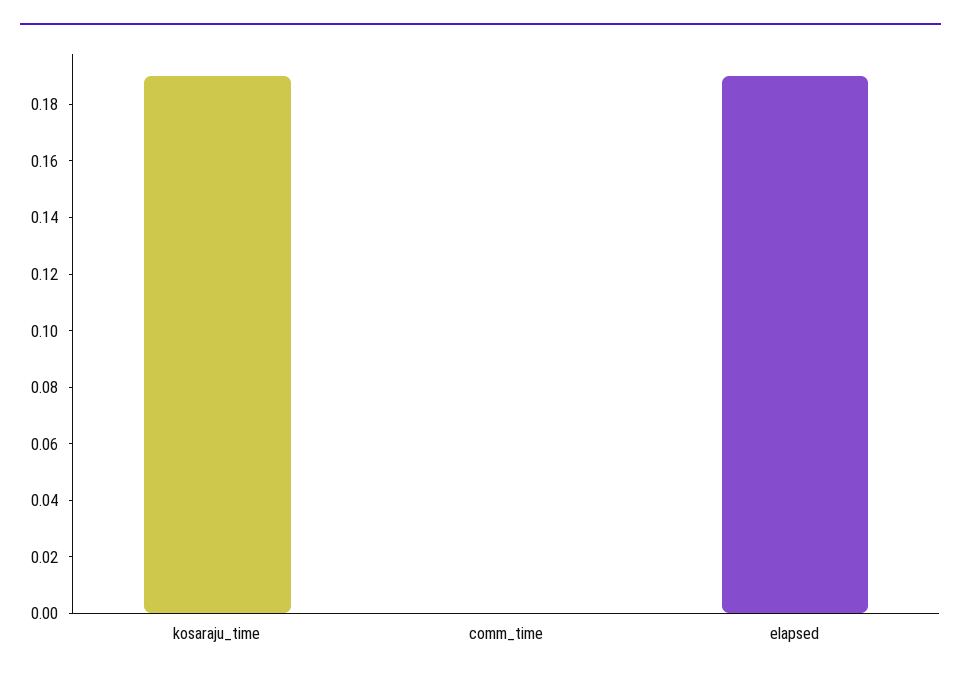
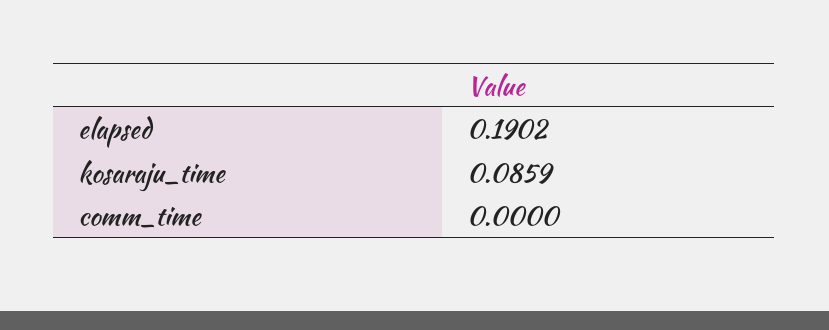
  {
-   "kosaraju_time": 0.19,
+   "kosaraju_time": 0.0859,
    "comm_time": 0,
    "elapsed": 0.1902
  }

